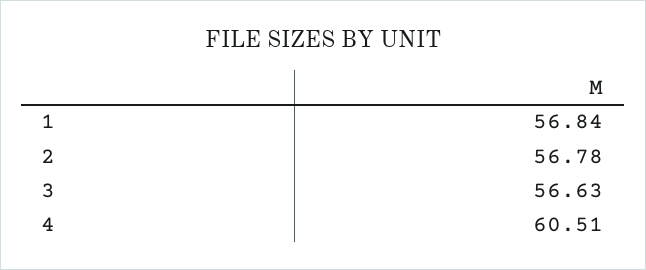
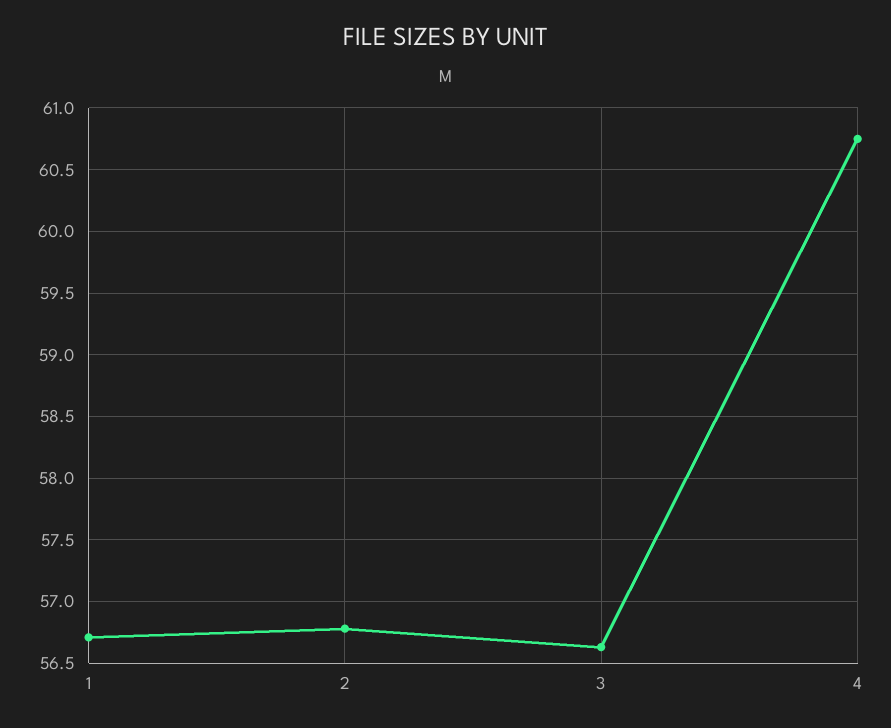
  {
-   "1": 56.84,
+   "1": 56.7,
    "2": 56.78,
    "3": 56.63,
-   "4": 60.51
+   "4": 60.75
  }

